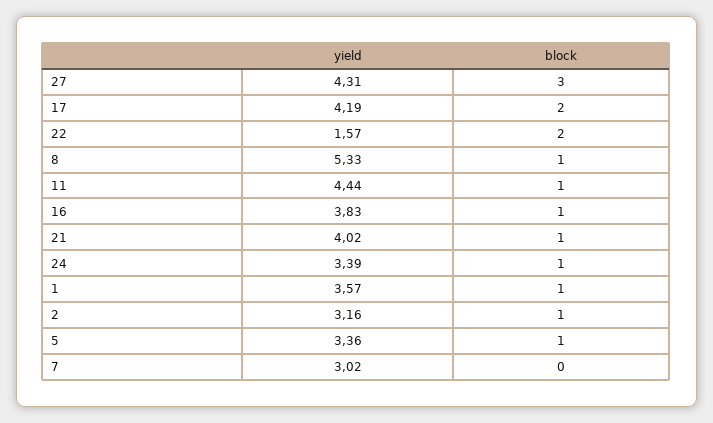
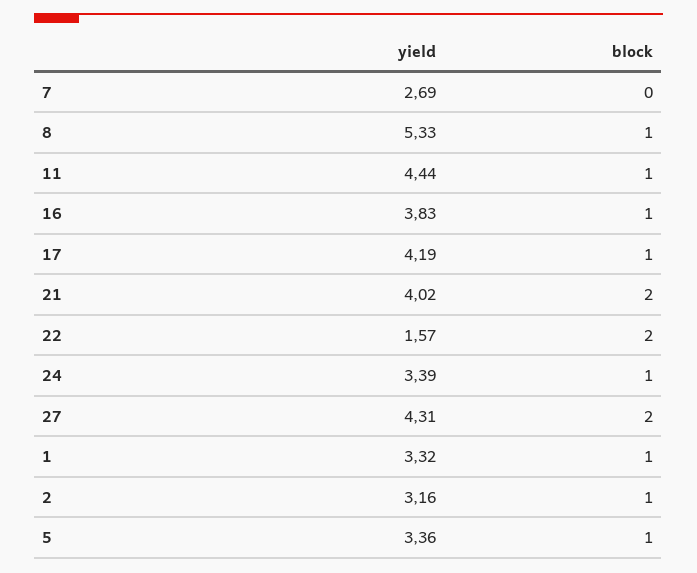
  {
    "yield": {
      "27": 4.31,
      "17": 4.19,
      "22": 1.57,
      "8": 5.33,
      "11": 4.44,
      "16": 3.83,
      "21": 4.02,
      "24": 3.39,
-     "1": 3.57,
+     "1": 3.32,
      "2": 3.16,
      "5": 3.36,
-     "7": 3.02
+     "7": 2.69
    },
    "block": {
-     "27": 3,
+     "27": 2,
-     "17": 2,
+     "17": 1,
      "22": 2,
      "8": 1,
      "11": 1,
      "16": 1,
-     "21": 1,
+     "21": 2,
      "24": 1,
      "1": 1,
      "2": 1,
      "5": 1,
      "7": 0
    }
  }

